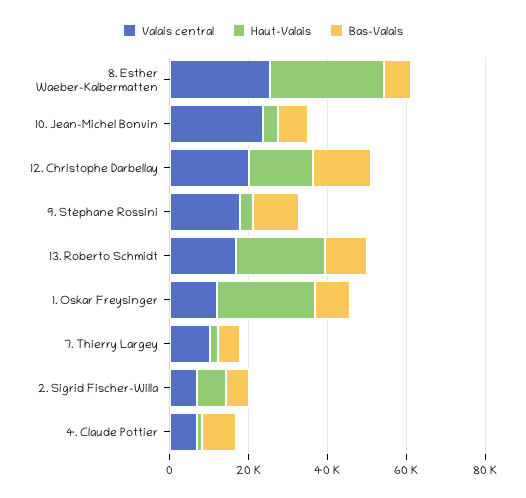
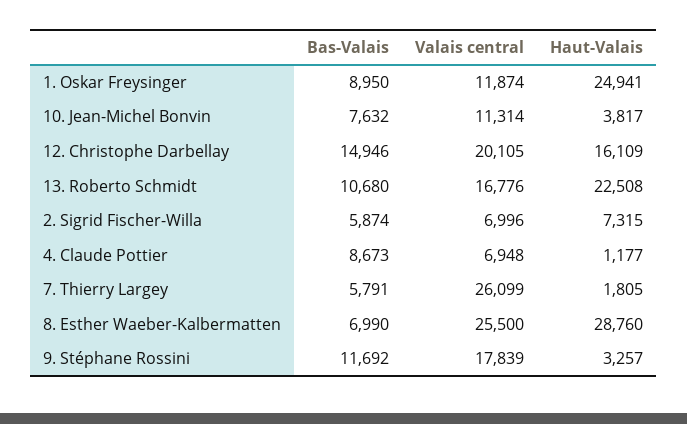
  {
    "Valais central": {
      "8. Esther Waeber-Kalbermatten": 25500,
-     "10. Jean-Michel Bonvin": 25000,
+     "10. Jean-Michel Bonvin": 11314,
      "12. Christophe Darbellay": 20105,
      "9. Stéphane Rossini": 17839,
      "13. Roberto Schmidt": 16776,
      "1. Oskar Freysinger": 11874,
-     "7. Thierry Largey": 10000,
+     "7. Thierry Largey": 26099,
      "2. Sigrid Fischer-Willa": 6996,
      "4. Claude Pottier": 6948
    },
    "Haut-Valais": {
      "8. Esther Waeber-Kalbermatten": 28760,
      "10. Jean-Michel Bonvin": 3817,
      "12. Christophe Darbellay": 16109,
      "9. Stéphane Rossini": 3257,
      "13. Roberto Schmidt": 22508,
      "1. Oskar Freysinger": 24941,
      "7. Thierry Largey": 1805,
      "2. Sigrid Fischer-Willa": 7315,
      "4. Claude Pottier": 1177
    },
    "Bas-Valais": {
      "8. Esther Waeber-Kalbermatten": 6990,
      "10. Jean-Michel Bonvin": 7632,
      "12. Christophe Darbellay": 14946,
      "9. Stéphane Rossini": 11692,
      "13. Roberto Schmidt": 10680,
      "1. Oskar Freysinger": 8950,
      "7. Thierry Largey": 5791,
      "2. Sigrid Fischer-Willa": 5874,
      "4. Claude Pottier": 8673
    }
  }

